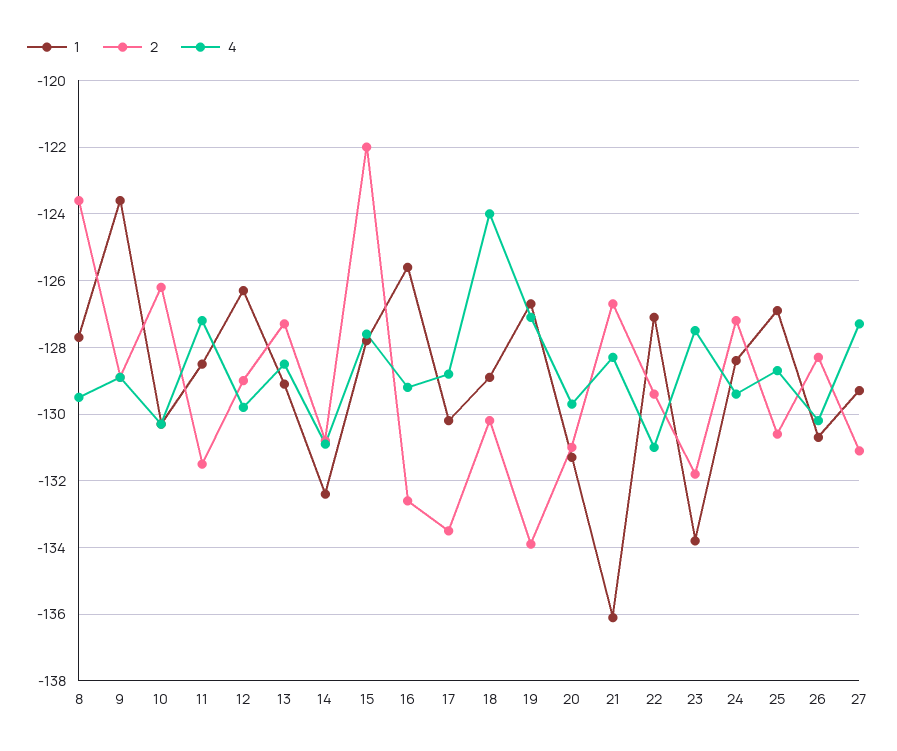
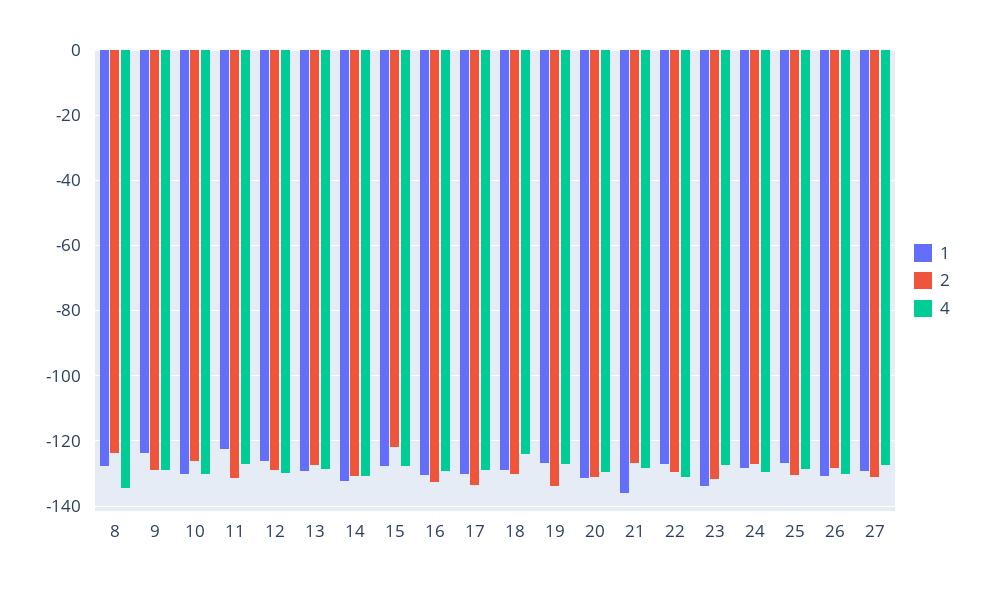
  {
    "1": {
      "8": -127.5,
      "9": -123.5,
      "10": -130.5,
-     "11": -128.5,
+     "11": -122,
      "12": -126.5,
      "13": -129,
      "14": -132.5,
      "15": -128,
-     "16": -125.5,
+     "16": -130,
      "17": -130,
      "18": -129,
      "19": -126.5,
      "20": -131.5,
      "21": -136,
      "22": -127,
      "23": -134,
      "24": -128.5,
      "25": -127,
      "26": -130.5,
      "27": -129.5
    },
    "2": {
      "8": -123.5,
      "9": -129,
      "10": -126,
      "11": -131.5,
      "12": -129,
      "13": -127.5,
      "14": -131,
      "15": -122,
      "16": -132.5,
      "17": -133.5,
      "18": -130,
      "19": -134,
      "20": -131,
      "21": -126.5,
      "22": -129.5,
      "23": -132,
      "24": -127,
      "25": -130.5,
      "26": -128.5,
      "27": -131
    },
    "4": {
-     "8": -129.5,
+     "8": -134,
      "9": -129,
      "10": -130.5,
      "11": -127,
      "12": -130,
      "13": -128.5,
      "14": -131,
      "15": -127.5,
      "16": -129,
      "17": -129,
      "18": -124,
      "19": -127,
      "20": -129.5,
      "21": -128.5,
      "22": -131,
      "23": -127.5,
      "24": -129.5,
      "25": -128.5,
      "26": -130,
      "27": -127.5
    }
  }

